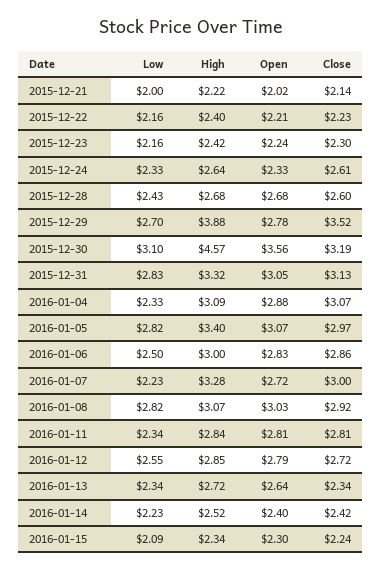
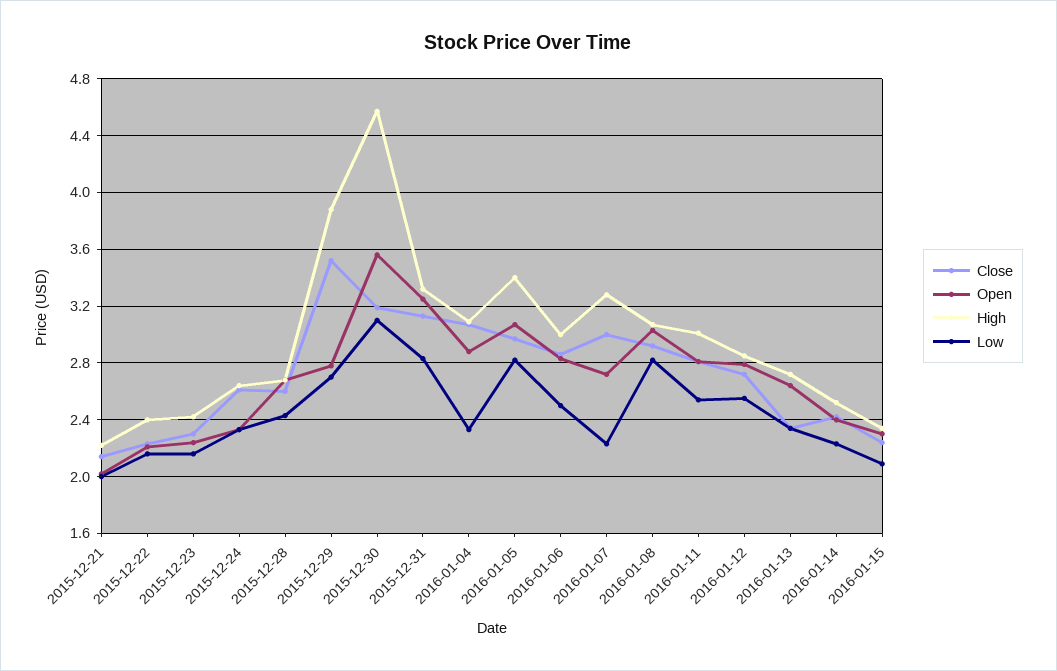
  {
    "Low": {
      "2015-12-21": 2,
      "2015-12-22": 2.16,
      "2015-12-23": 2.16,
      "2015-12-24": 2.33,
      "2015-12-28": 2.43,
      "2015-12-29": 2.7,
      "2015-12-30": 3.1,
      "2015-12-31": 2.83,
      "2016-01-04": 2.33,
      "2016-01-05": 2.82,
      "2016-01-06": 2.5,
      "2016-01-07": 2.23,
      "2016-01-08": 2.82,
-     "2016-01-11": 2.34,
+     "2016-01-11": 2.55,
      "2016-01-12": 2.55,
      "2016-01-13": 2.34,
      "2016-01-14": 2.23,
      "2016-01-15": 2.09
    },
    "High": {
      "2015-12-21": 2.22,
      "2015-12-22": 2.4,
      "2015-12-23": 2.42,
      "2015-12-24": 2.64,
      "2015-12-28": 2.68,
      "2015-12-29": 3.88,
      "2015-12-30": 4.57,
      "2015-12-31": 3.32,
      "2016-01-04": 3.09,
      "2016-01-05": 3.4,
      "2016-01-06": 3,
      "2016-01-07": 3.28,
      "2016-01-08": 3.07,
-     "2016-01-11": 2.84,
+     "2016-01-11": 3,
      "2016-01-12": 2.85,
      "2016-01-13": 2.72,
      "2016-01-14": 2.52,
      "2016-01-15": 2.34
    },
    "Open": {
      "2015-12-21": 2.02,
      "2015-12-22": 2.21,
      "2015-12-23": 2.24,
      "2015-12-24": 2.33,
      "2015-12-28": 2.68,
      "2015-12-29": 2.78,
      "2015-12-30": 3.56,
-     "2015-12-31": 3.05,
+     "2015-12-31": 3.25,
      "2016-01-04": 2.88,
      "2016-01-05": 3.07,
      "2016-01-06": 2.83,
      "2016-01-07": 2.72,
      "2016-01-08": 3.03,
      "2016-01-11": 2.81,
      "2016-01-12": 2.79,
      "2016-01-13": 2.64,
      "2016-01-14": 2.4,
      "2016-01-15": 2.3
    },
    "Close": {
      "2015-12-21": 2.14,
      "2015-12-22": 2.23,
      "2015-12-23": 2.3,
      "2015-12-24": 2.61,
      "2015-12-28": 2.6,
      "2015-12-29": 3.52,
      "2015-12-30": 3.19,
      "2015-12-31": 3.13,
      "2016-01-04": 3.07,
      "2016-01-05": 2.97,
      "2016-01-06": 2.86,
      "2016-01-07": 3,
      "2016-01-08": 2.92,
      "2016-01-11": 2.81,
      "2016-01-12": 2.72,
      "2016-01-13": 2.34,
      "2016-01-14": 2.42,
      "2016-01-15": 2.24
    }
  }

